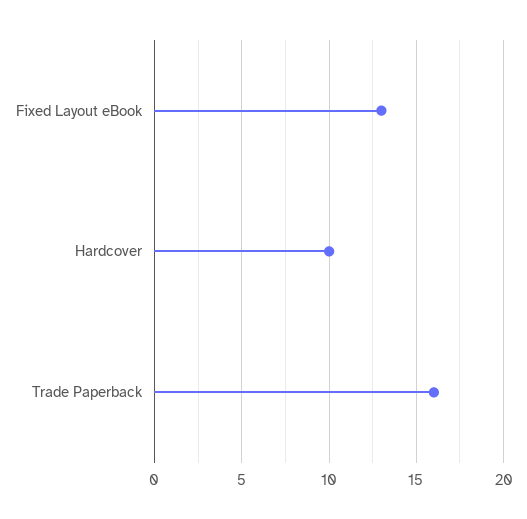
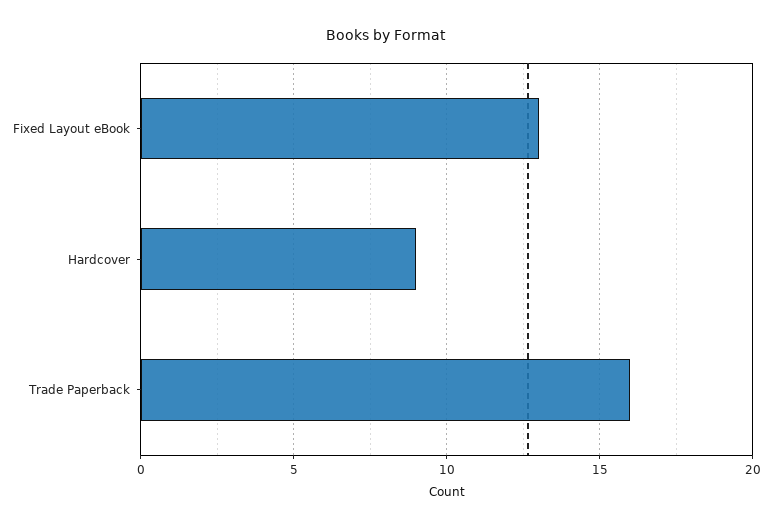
  {
    "Fixed Layout eBook": 13,
-   "Hardcover": 10,
+   "Hardcover": 9,
    "Trade Paperback": 16
  }

